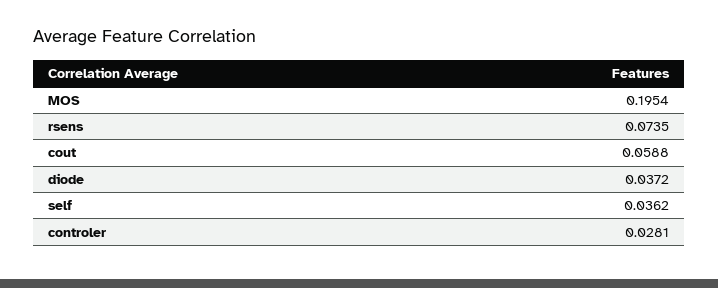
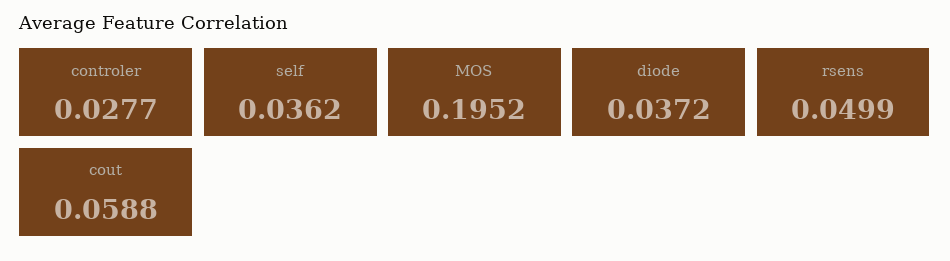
  {
-   "MOS": 0.1954,
+   "MOS": 0.1952,
-   "rsens": 0.0735,
+   "rsens": 0.0499,
    "cout": 0.0588,
    "diode": 0.0372,
    "self": 0.0362,
-   "controler": 0.0281
+   "controler": 0.0277
  }

